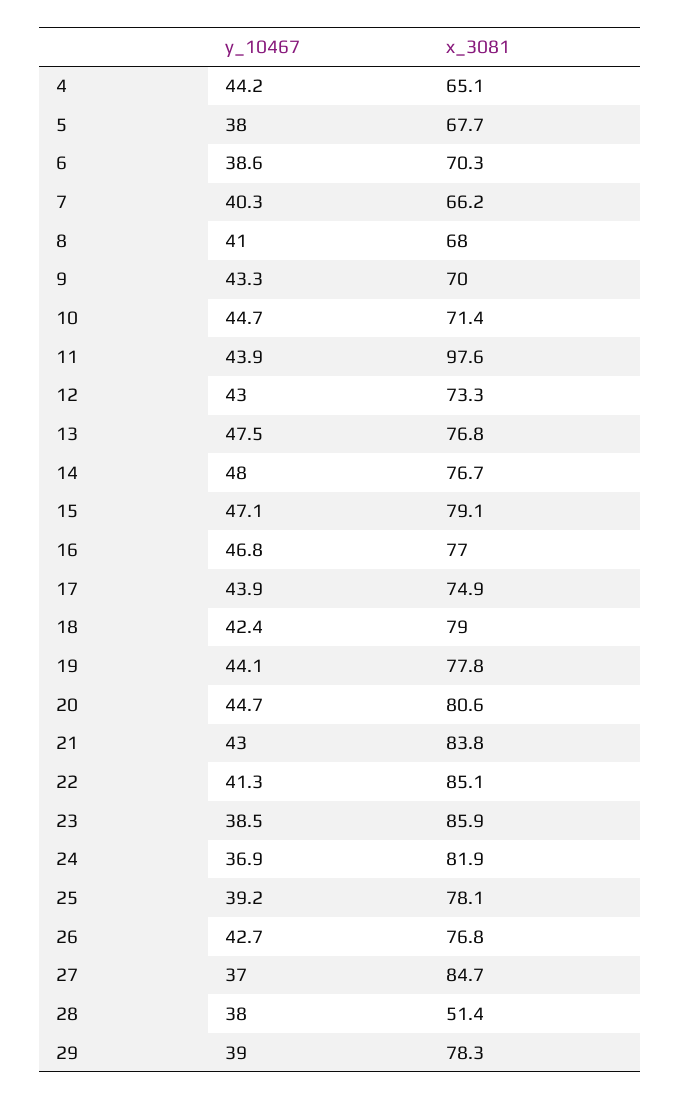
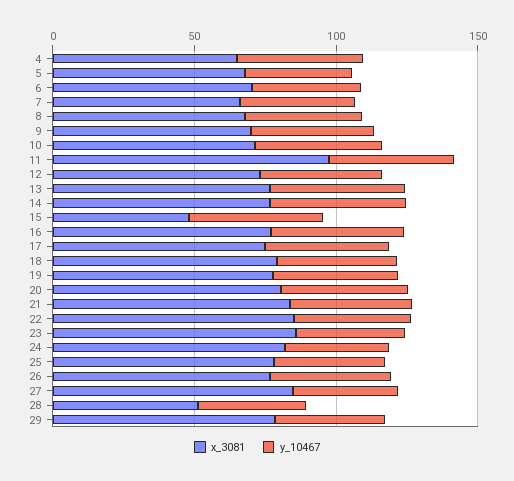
  {
    "y_10467": {
      "4": 44.2,
      "5": 38,
      "6": 38.6,
      "7": 40.3,
      "8": 41,
      "9": 43.3,
      "10": 44.7,
      "11": 43.9,
      "12": 43,
      "13": 47.5,
      "14": 48,
      "15": 47.1,
      "16": 46.8,
      "17": 43.9,
      "18": 42.4,
      "19": 44.1,
      "20": 44.7,
      "21": 43,
      "22": 41.3,
      "23": 38.5,
      "24": 36.9,
      "25": 39.2,
      "26": 42.7,
      "27": 37,
      "28": 38,
      "29": 39
    },
    "x_3081": {
      "4": 65.1,
      "5": 67.7,
      "6": 70.3,
      "7": 66.2,
      "8": 68,
      "9": 70,
      "10": 71.4,
      "11": 97.6,
      "12": 73.3,
      "13": 76.8,
      "14": 76.7,
-     "15": 79.1,
+     "15": 50,
      "16": 77,
      "17": 74.9,
      "18": 79,
      "19": 77.8,
      "20": 80.6,
      "21": 83.8,
      "22": 85.1,
      "23": 85.9,
      "24": 81.9,
      "25": 78.1,
      "26": 76.8,
      "27": 84.7,
      "28": 51.4,
      "29": 78.3
    }
  }

